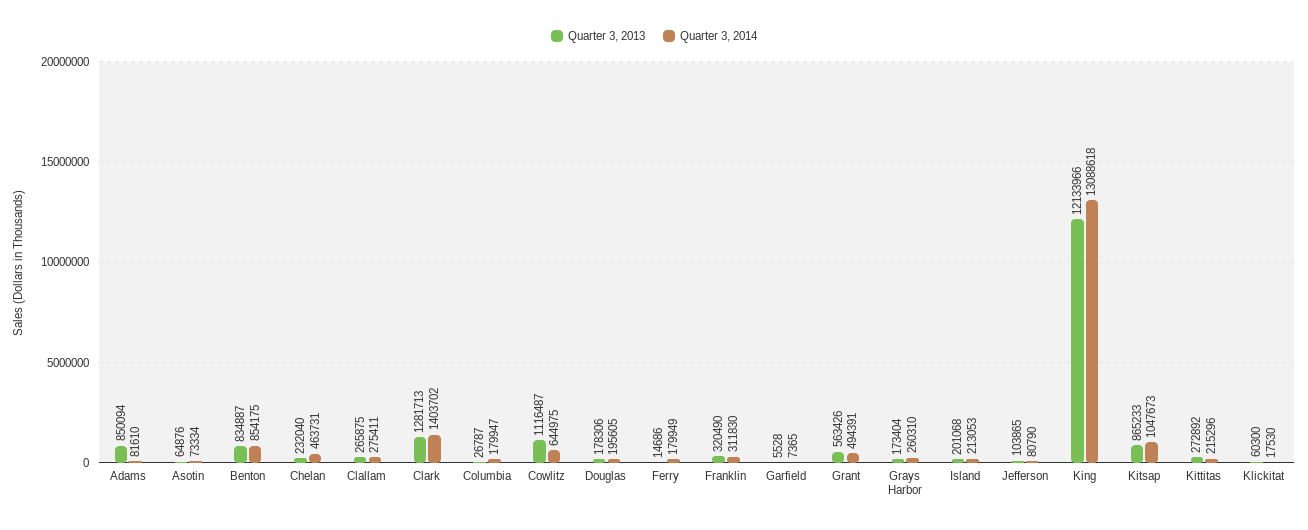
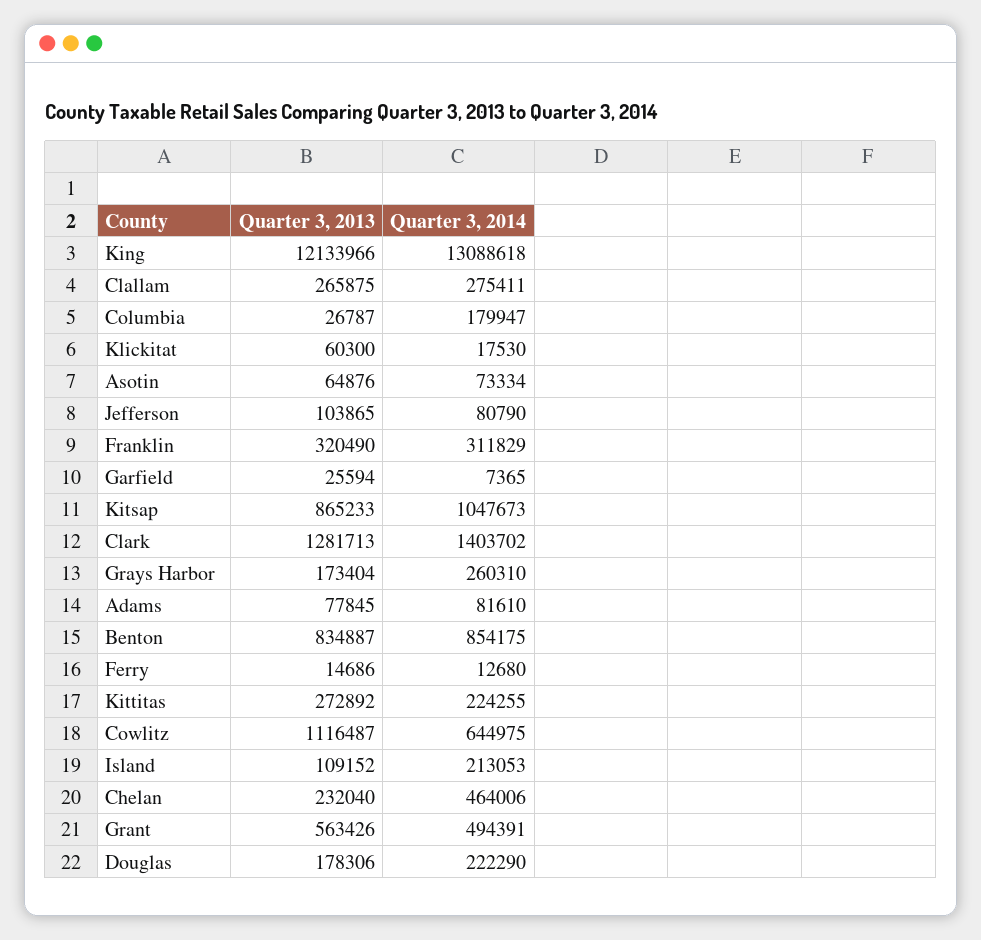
  {
    "Quarter 3, 2013": {
-     "Adams": 850094,
+     "Adams": 77845,
      "Asotin": 64876,
      "Benton": 834887,
      "Chelan": 232040,
      "Clallam": 265875,
      "Clark": 1281713,
      "Columbia": 26787,
      "Cowlitz": 1116487,
      "Douglas": 178306,
      "Ferry": 14686,
      "Franklin": 320490,
-     "Garfield": 5528,
+     "Garfield": 25594,
      "Grant": 563426,
      "Grays Harbor": 173404,
-     "Island": 201068,
+     "Island": 109152,
      "Jefferson": 103865,
      "King": 12133966,
      "Kitsap": 865233,
      "Kittitas": 272892,
      "Klickitat": 60300
    },
    "Quarter 3, 2014": {
      "Adams": 81610,
      "Asotin": 73334,
      "Benton": 854175,
-     "Chelan": 463731,
+     "Chelan": 464006,
      "Clallam": 275411,
      "Clark": 1403702,
      "Columbia": 179947,
      "Cowlitz": 644975,
-     "Douglas": 195605,
+     "Douglas": 222290,
-     "Ferry": 179949,
+     "Ferry": 12680,
-     "Franklin": 311830,
+     "Franklin": 311829,
      "Garfield": 7365,
      "Grant": 494391,
      "Grays Harbor": 260310,
      "Island": 213053,
      "Jefferson": 80790,
      "King": 13088618,
      "Kitsap": 1047673,
-     "Kittitas": 215296,
+     "Kittitas": 224255,
      "Klickitat": 17530
    }
  }

